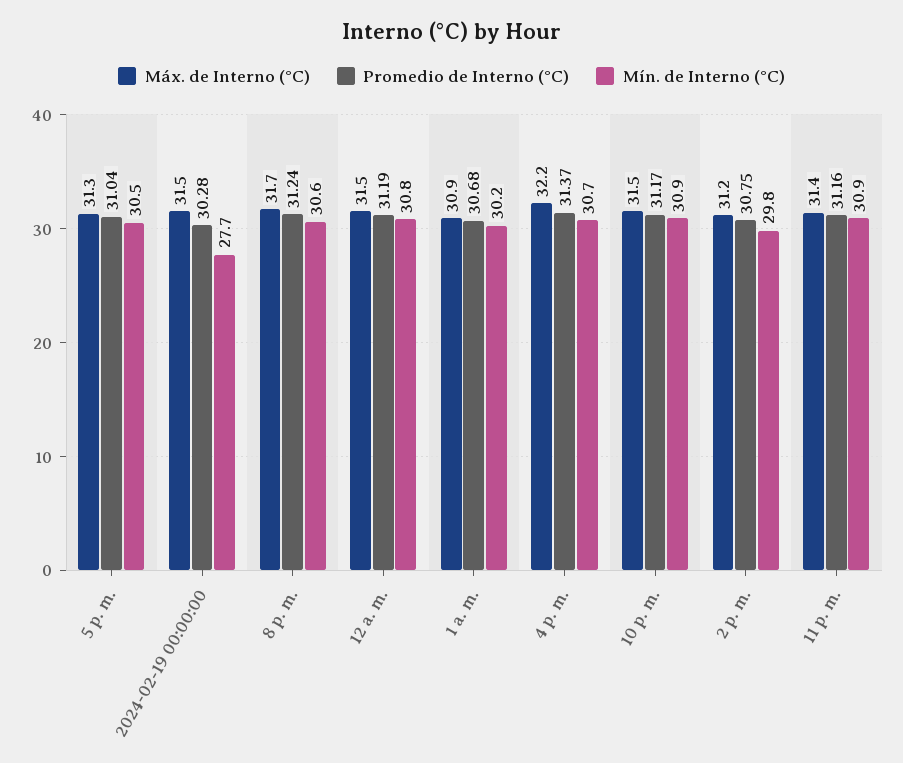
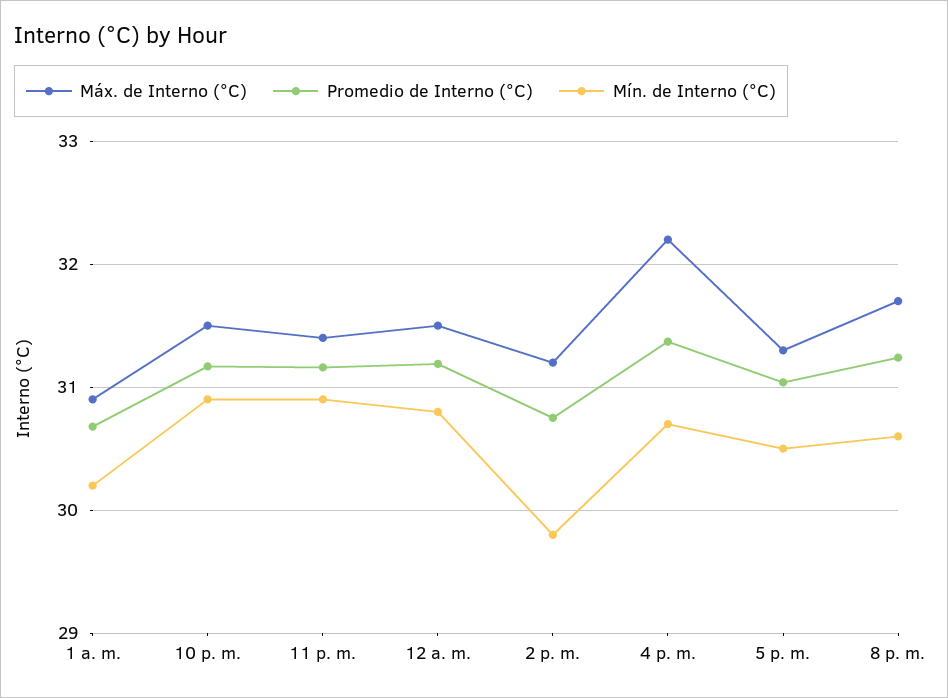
  {
    "Máx. de Interno (°C)": {
      "5 p. m.": 31.3,
-     "2024-02-19 00:00:00": 31.5,
      "8 p. m.": 31.7,
      "12 a. m.": 31.5,
      "1 a. m.": 30.9,
      "4 p. m.": 32.2,
      "10 p. m.": 31.5,
      "2 p. m.": 31.2,
      "11 p. m.": 31.4
    },
    "Promedio de Interno (°C)": {
      "5 p. m.": 31.04,
-     "2024-02-19 00:00:00": 30.28,
      "8 p. m.": 31.24,
      "12 a. m.": 31.19,
      "1 a. m.": 30.68,
      "4 p. m.": 31.37,
      "10 p. m.": 31.17,
      "2 p. m.": 30.75,
      "11 p. m.": 31.16
    },
    "Mín. de Interno (°C)": {
      "5 p. m.": 30.5,
-     "2024-02-19 00:00:00": 27.7,
      "8 p. m.": 30.6,
      "12 a. m.": 30.8,
      "1 a. m.": 30.2,
      "4 p. m.": 30.7,
      "10 p. m.": 30.9,
      "2 p. m.": 29.8,
      "11 p. m.": 30.9
    }
  }

